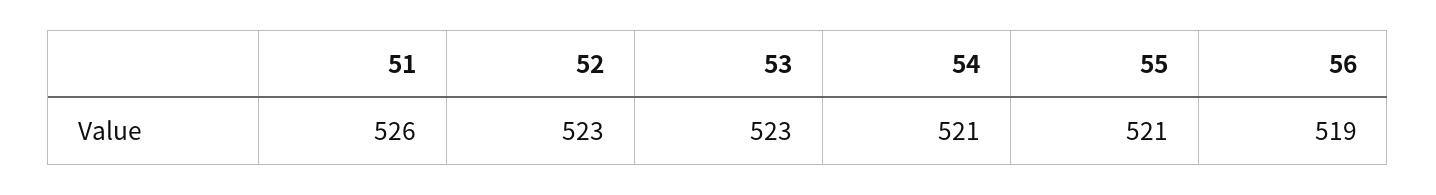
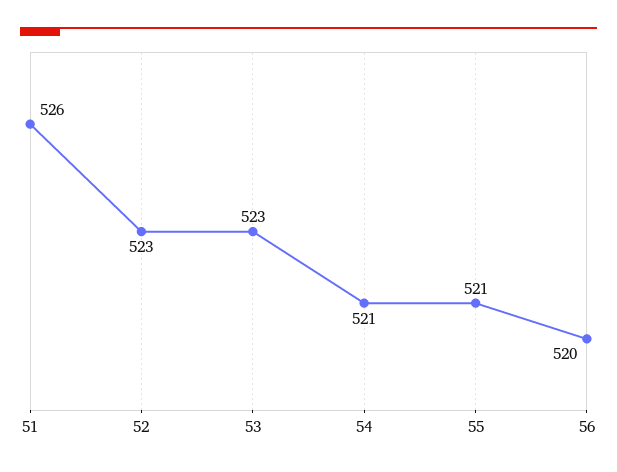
  {
    "51": 526,
    "52": 523,
    "53": 523,
    "54": 521,
    "55": 521,
-   "56": 519
+   "56": 520
  }

